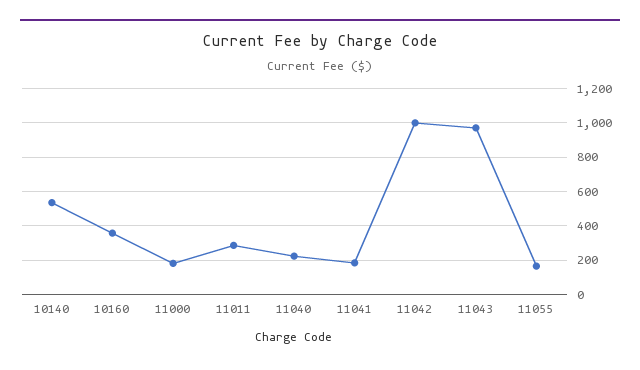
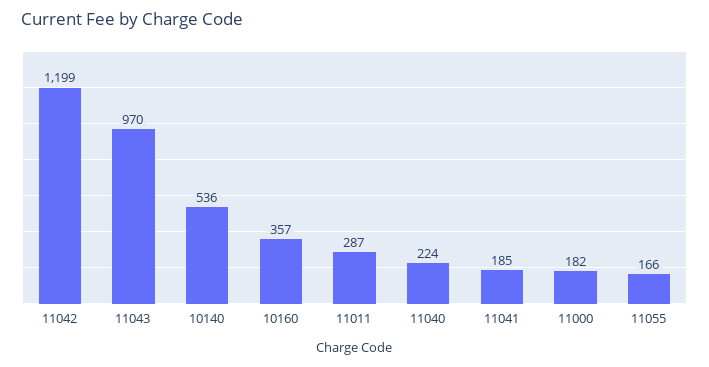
  {
    "10140": 536,
    "10160": 357,
    "11000": 182,
    "11011": 287,
    "11040": 224,
    "11041": 185,
-   "11042": 1000,
+   "11042": 1199,
    "11043": 970,
    "11055": 166
  }

